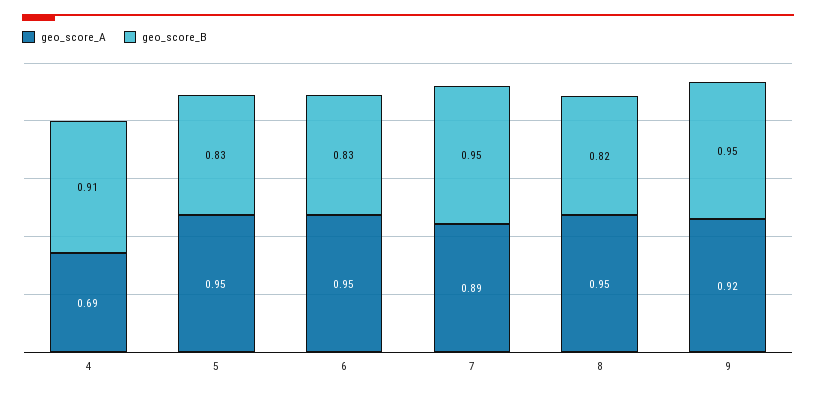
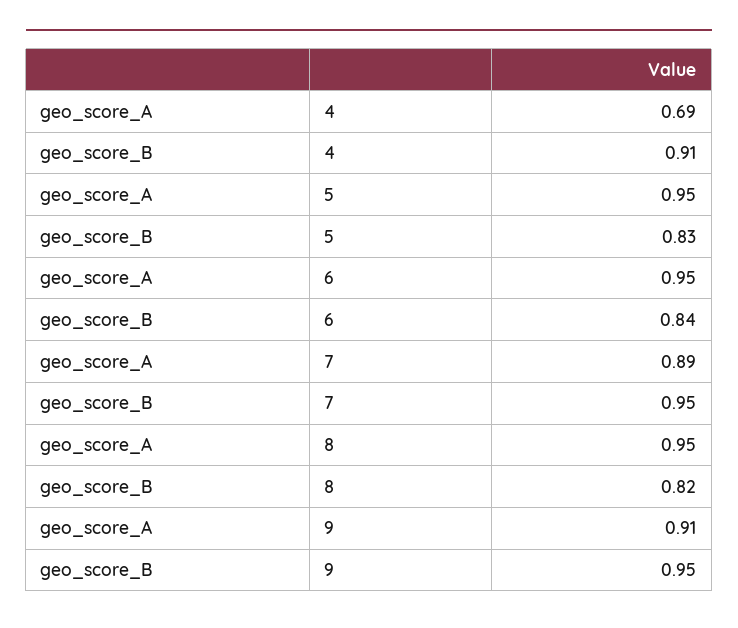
  {
    "geo_score_A": {
      "4": 0.69,
      "5": 0.95,
      "6": 0.95,
      "7": 0.89,
      "8": 0.95,
-     "9": 0.92
+     "9": 0.91
    },
    "geo_score_B": {
      "4": 0.91,
      "5": 0.83,
-     "6": 0.83,
+     "6": 0.84,
      "7": 0.95,
      "8": 0.82,
      "9": 0.95
    }
  }

